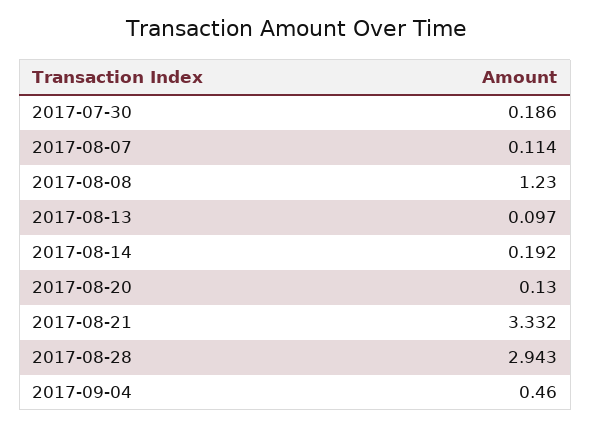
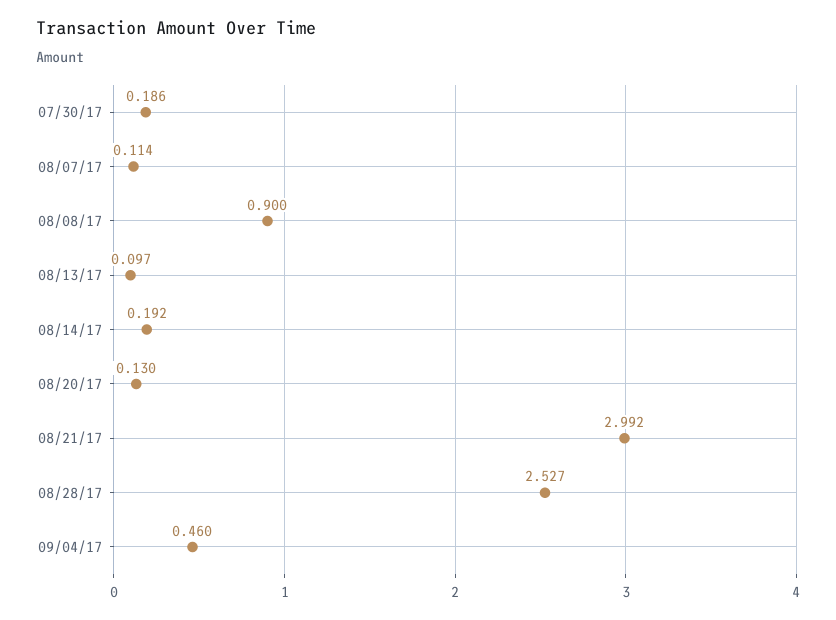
  {
    "2017-07-30": 0.186,
    "2017-08-07": 0.114,
-   "2017-08-08": 1.23,
+   "2017-08-08": 0.9,
    "2017-08-13": 0.097,
    "2017-08-14": 0.192,
    "2017-08-20": 0.13,
-   "2017-08-21": 3.332,
+   "2017-08-21": 2.992,
-   "2017-08-28": 2.943,
+   "2017-08-28": 2.527,
    "2017-09-04": 0.46
  }

